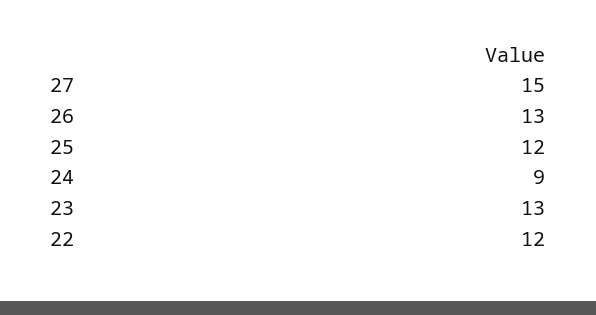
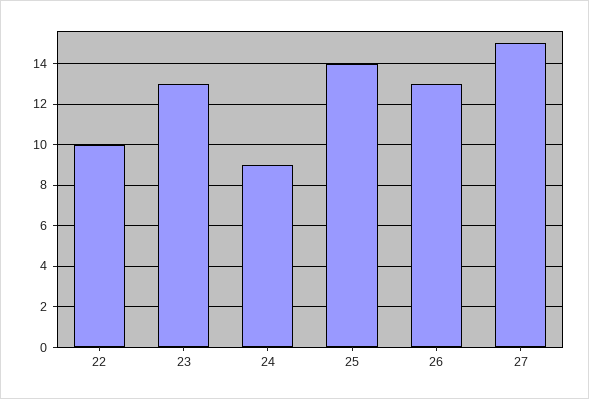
  {
    "27": 15,
    "26": 13,
-   "25": 12,
+   "25": 14,
    "24": 9,
    "23": 13,
-   "22": 12
+   "22": 10
  }

